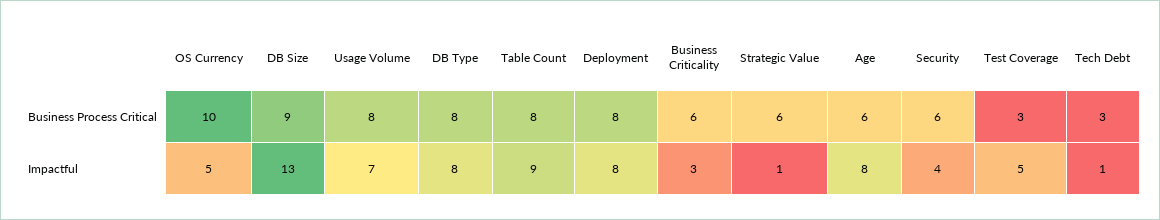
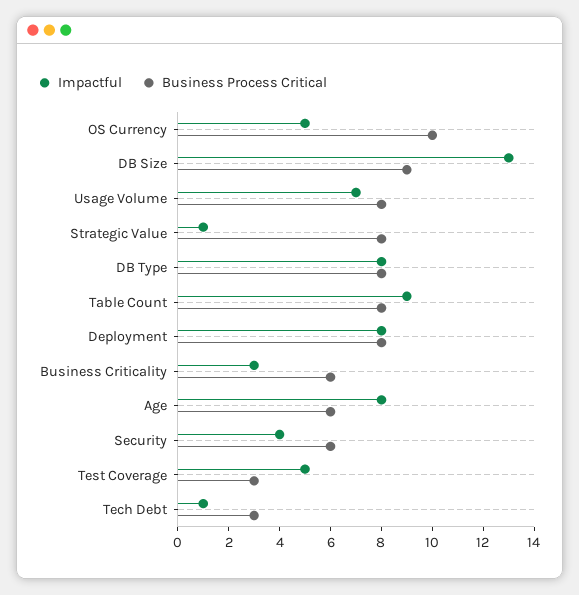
  {
    "Business Process Critical": {
      "OS Currency": 10,
      "DB Size": 9,
      "Usage Volume": 8,
      "DB Type": 8,
      "Table Count": 8,
      "Deployment": 8,
      "Business Criticality": 6,
-     "Strategic Value": 6,
+     "Strategic Value": 8,
      "Age": 6,
      "Security": 6,
      "Test Coverage": 3,
      "Tech Debt": 3
    },
    "Impactful": {
      "OS Currency": 5,
      "DB Size": 13,
      "Usage Volume": 7,
      "DB Type": 8,
      "Table Count": 9,
      "Deployment": 8,
      "Business Criticality": 3,
      "Strategic Value": 1,
      "Age": 8,
      "Security": 4,
      "Test Coverage": 5,
      "Tech Debt": 1
    }
  }

